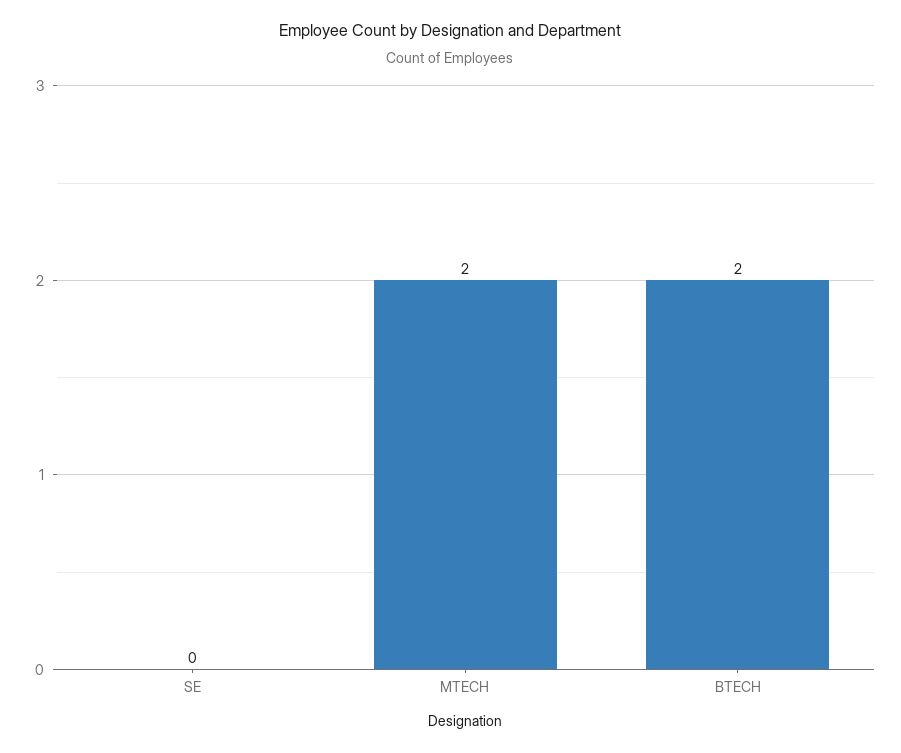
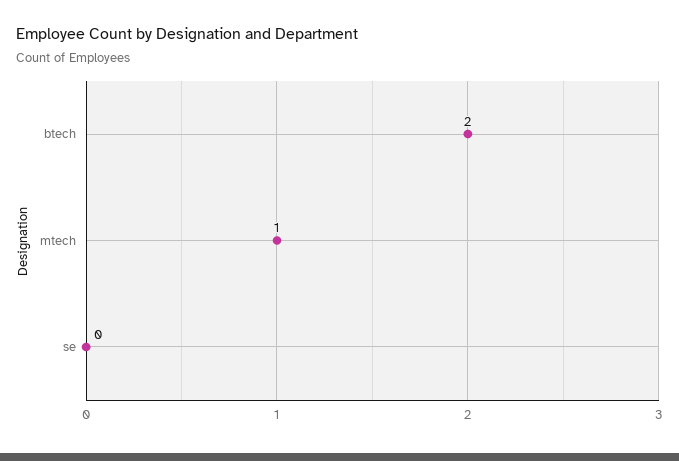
  {
    "SE": 0,
-   "MTECH": 2,
+   "MTECH": 1,
    "BTECH": 2
  }

